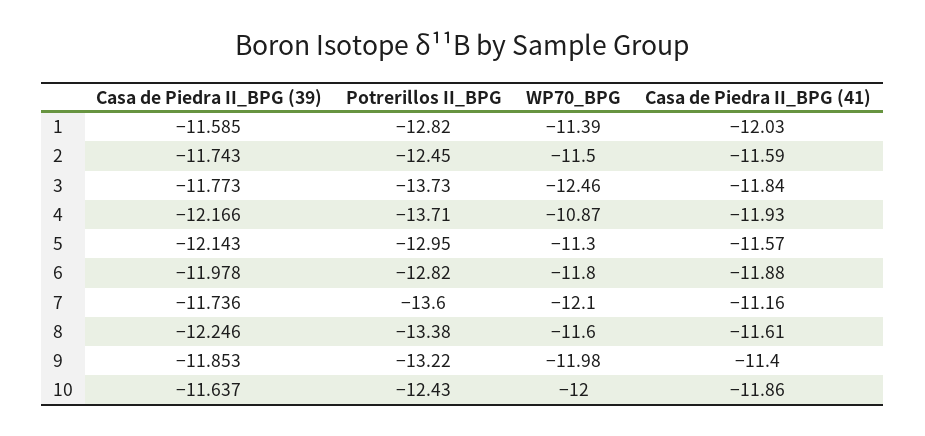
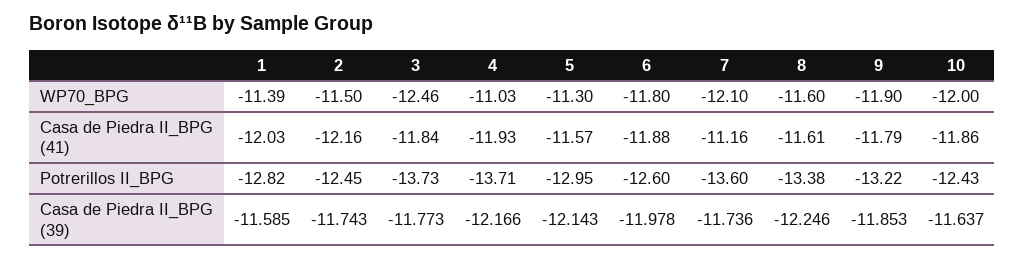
  {
    "Casa de Piedra II_BPG (39)": {
      "1": -11.585,
      "2": -11.743,
      "3": -11.773,
      "4": -12.166,
      "5": -12.143,
      "6": -11.978,
      "7": -11.736,
      "8": -12.246,
      "9": -11.853,
      "10": -11.637
    },
    "Potrerillos II_BPG": {
      "1": -12.82,
      "2": -12.45,
      "3": -13.73,
      "4": -13.71,
      "5": -12.95,
-     "6": -12.82,
+     "6": -12.6,
      "7": -13.6,
      "8": -13.38,
      "9": -13.22,
      "10": -12.43
    },
    "WP70_BPG": {
      "1": -11.39,
      "2": -11.5,
      "3": -12.46,
-     "4": -10.87,
+     "4": -11.03,
      "5": -11.3,
      "6": -11.8,
      "7": -12.1,
      "8": -11.6,
-     "9": -11.98,
+     "9": -11.9,
      "10": -12
    },
    "Casa de Piedra II_BPG (41)": {
      "1": -12.03,
-     "2": -11.59,
+     "2": -12.16,
      "3": -11.84,
      "4": -11.93,
      "5": -11.57,
      "6": -11.88,
      "7": -11.16,
      "8": -11.61,
-     "9": -11.4,
+     "9": -11.79,
      "10": -11.86
    }
  }

